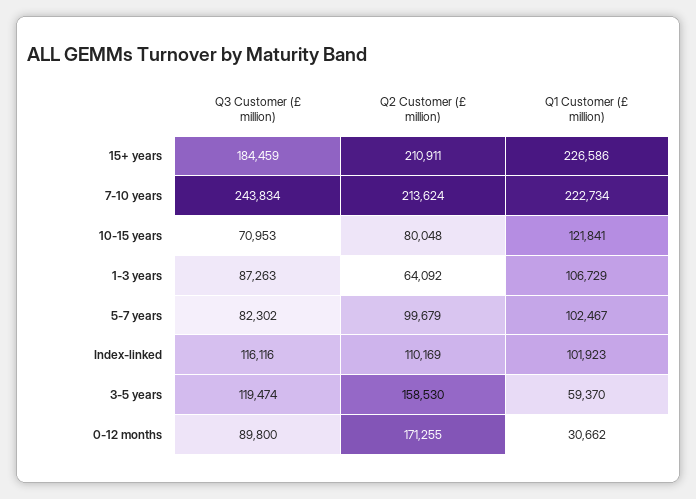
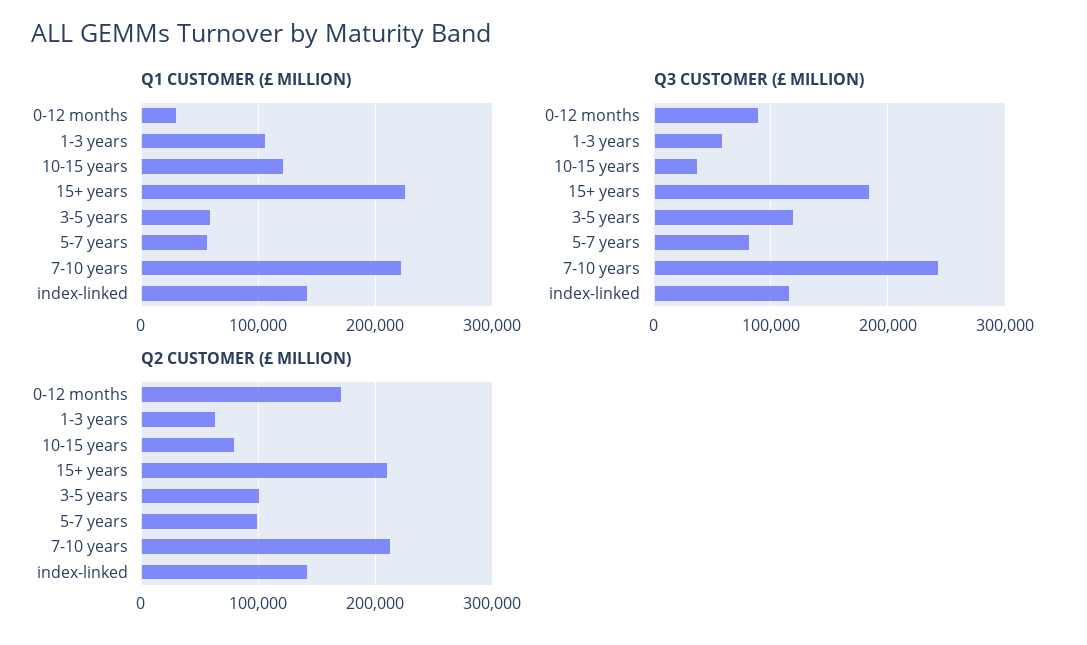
  {
    "Q3 Customer (£ million)": {
      "15+ years": 184459,
      "7-10 years": 243834,
-     "10-15 years": 70953,
+     "10-15 years": 40000,
-     "1-3 years": 87263,
+     "1-3 years": 60000,
      "5-7 years": 82302,
      "Index-linked": 116116,
      "3-5 years": 119474,
      "0-12 months": 89800
    },
    "Q2 Customer (£ million)": {
      "15+ years": 210911,
      "7-10 years": 213624,
      "10-15 years": 80048,
      "1-3 years": 64092,
      "5-7 years": 99679,
-     "Index-linked": 110169,
+     "Index-linked": 140000,
-     "3-5 years": 158530,
+     "3-5 years": 100000,
      "0-12 months": 171255
    },
    "Q1 Customer (£ million)": {
      "15+ years": 226586,
      "7-10 years": 222734,
      "10-15 years": 121841,
      "1-3 years": 106729,
-     "5-7 years": 102467,
+     "5-7 years": 60000,
-     "Index-linked": 101923,
+     "Index-linked": 140000,
      "3-5 years": 59370,
      "0-12 months": 30662
    }
  }

